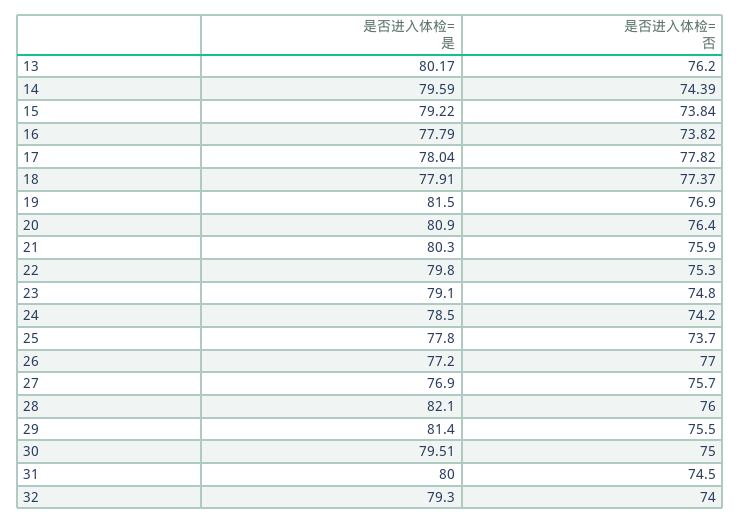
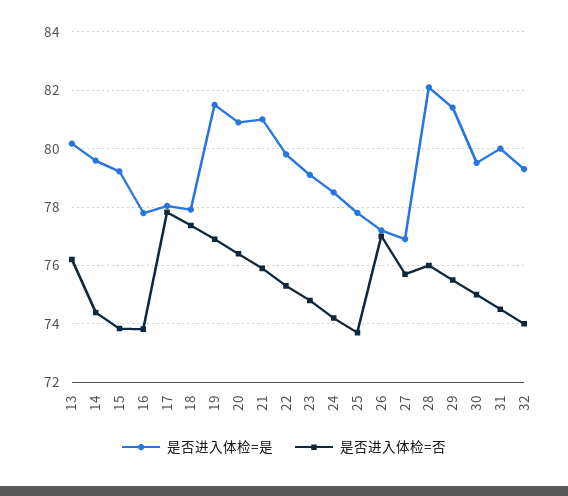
  {
    "是否进入体检=是": {
      "13": 80.17,
      "14": 79.59,
      "15": 79.22,
      "16": 77.79,
      "17": 78.04,
      "18": 77.91,
      "19": 81.5,
      "20": 80.9,
-     "21": 80.3,
+     "21": 81,
      "22": 79.8,
      "23": 79.1,
      "24": 78.5,
      "25": 77.8,
      "26": 77.2,
      "27": 76.9,
      "28": 82.1,
      "29": 81.4,
      "30": 79.51,
      "31": 80,
      "32": 79.3
    },
    "是否进入体检=否": {
      "13": 76.2,
      "14": 74.39,
      "15": 73.84,
      "16": 73.82,
      "17": 77.82,
      "18": 77.37,
      "19": 76.9,
      "20": 76.4,
      "21": 75.9,
      "22": 75.3,
      "23": 74.8,
      "24": 74.2,
      "25": 73.7,
      "26": 77,
      "27": 75.7,
      "28": 76,
      "29": 75.5,
      "30": 75,
      "31": 74.5,
      "32": 74
    }
  }

